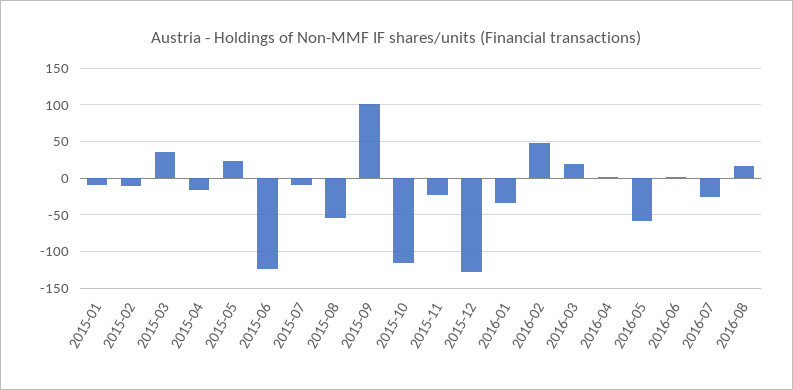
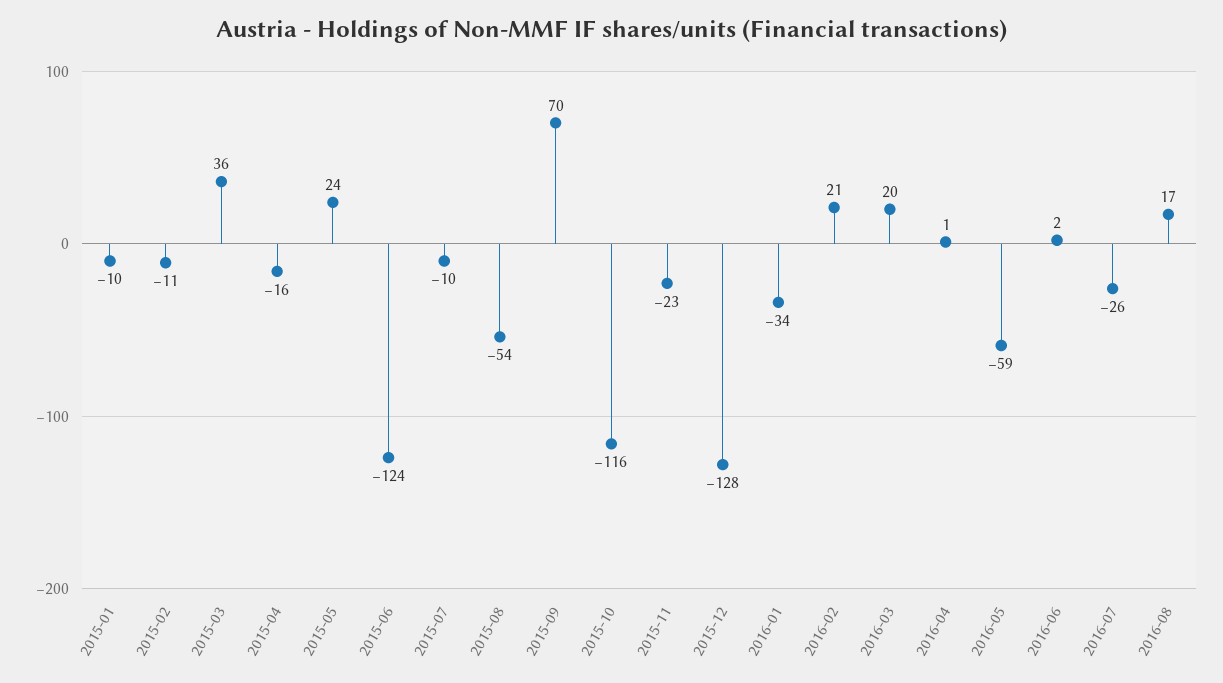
  {
    "2015-01": -10,
    "2015-02": -11,
    "2015-03": 36,
    "2015-04": -16,
    "2015-05": 24,
    "2015-06": -124,
    "2015-07": -10,
    "2015-08": -54,
-   "2015-09": 100,
+   "2015-09": 70,
    "2015-10": -116,
    "2015-11": -23,
    "2015-12": -128,
    "2016-01": -34,
-   "2016-02": 50,
+   "2016-02": 21,
    "2016-03": 20,
    "2016-04": 1,
    "2016-05": -59,
    "2016-06": 2,
    "2016-07": -26,
    "2016-08": 17
  }

